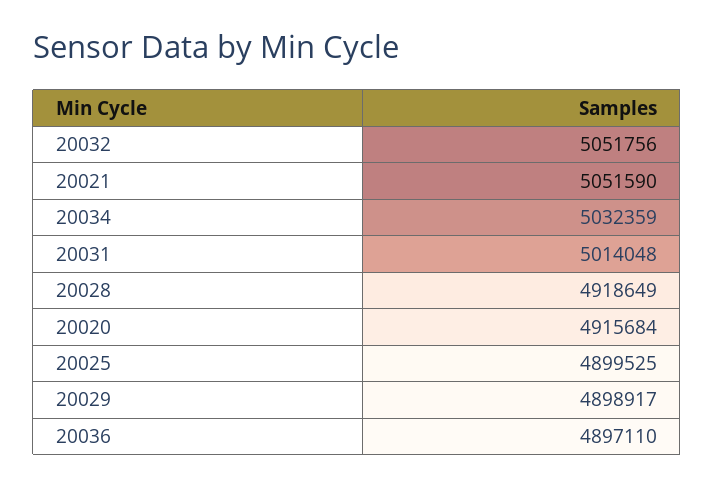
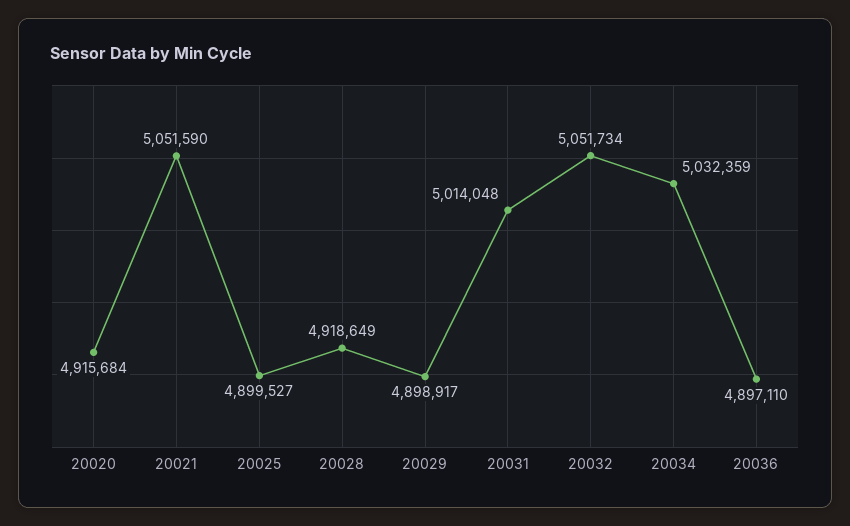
  {
-   "20032": 5051756,
+   "20032": 5051734,
    "20021": 5051590,
    "20034": 5032359,
    "20031": 5014048,
    "20028": 4918649,
    "20020": 4915684,
-   "20025": 4899525,
+   "20025": 4899527,
    "20029": 4898917,
    "20036": 4897110
  }

